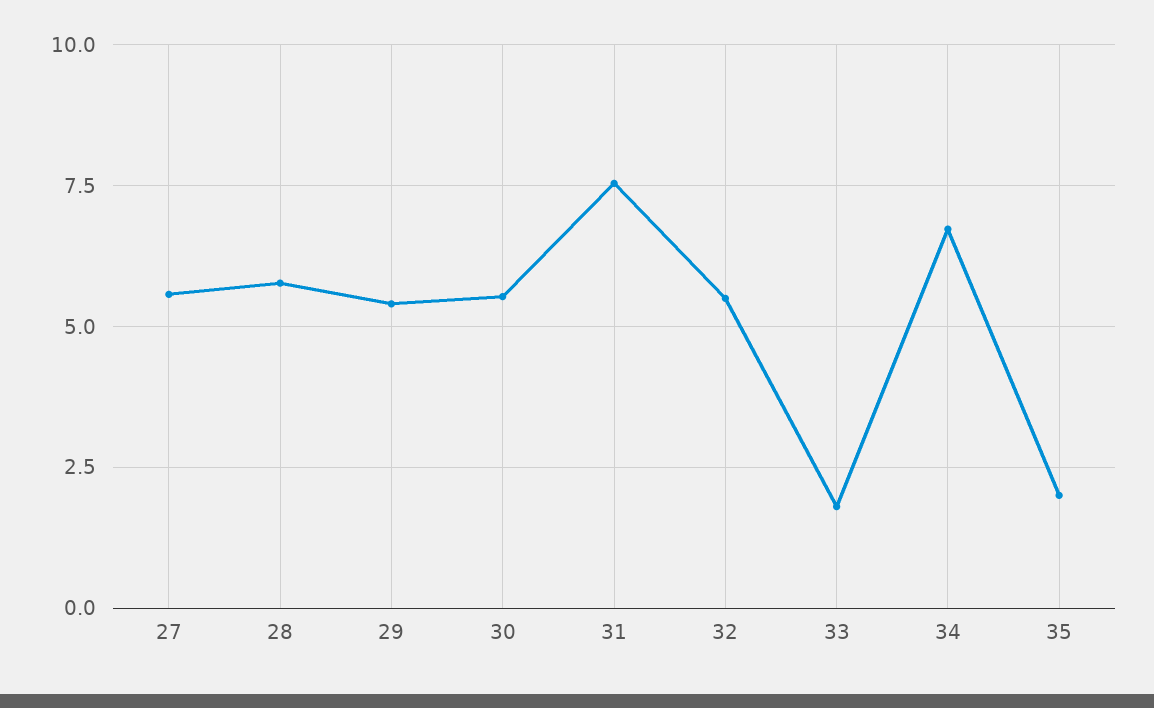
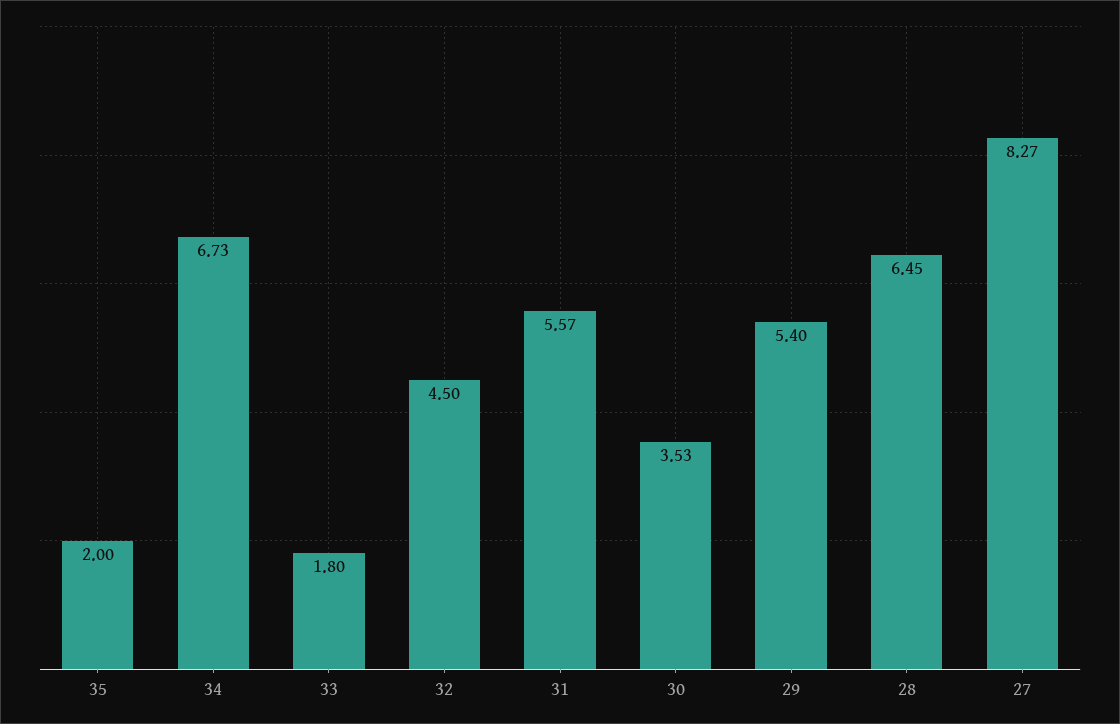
  {
-   "27": 5.5,
+   "27": 8.27,
-   "28": 5.75,
+   "28": 6.45,
    "29": 5.4,
-   "30": 5.5,
+   "30": 3.53,
-   "31": 7.5,
+   "31": 5.57,
-   "32": 5.5,
+   "32": 4.5,
    "33": 1.8,
    "34": 6.73,
    "35": 2
  }

